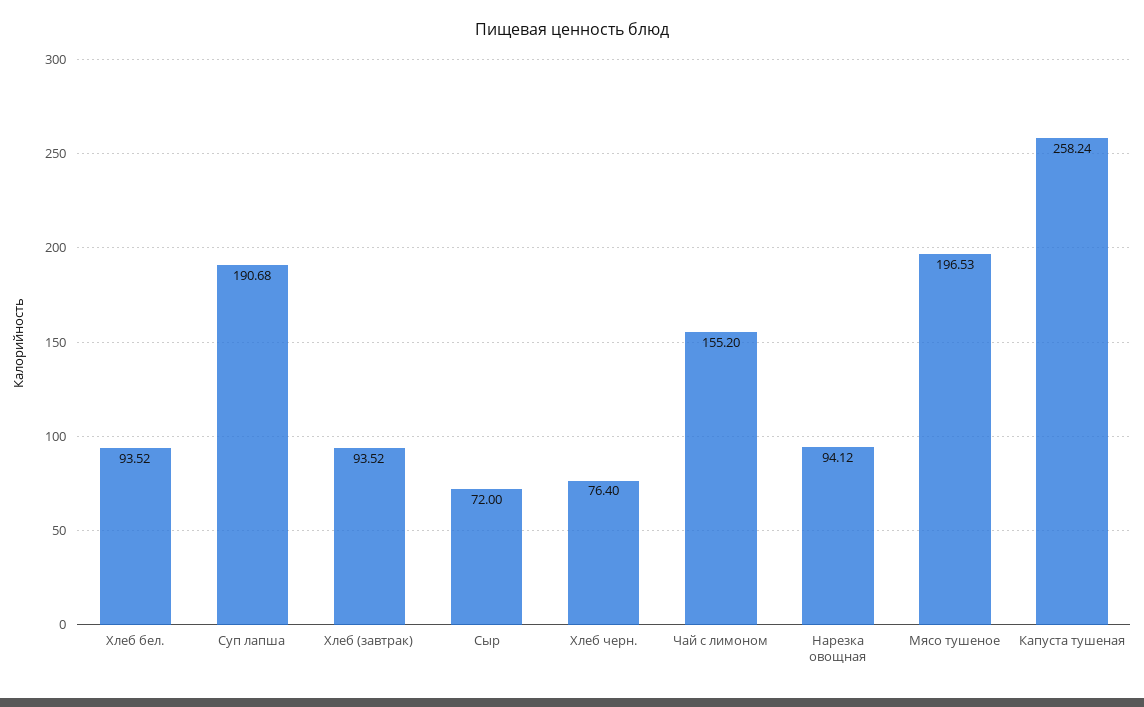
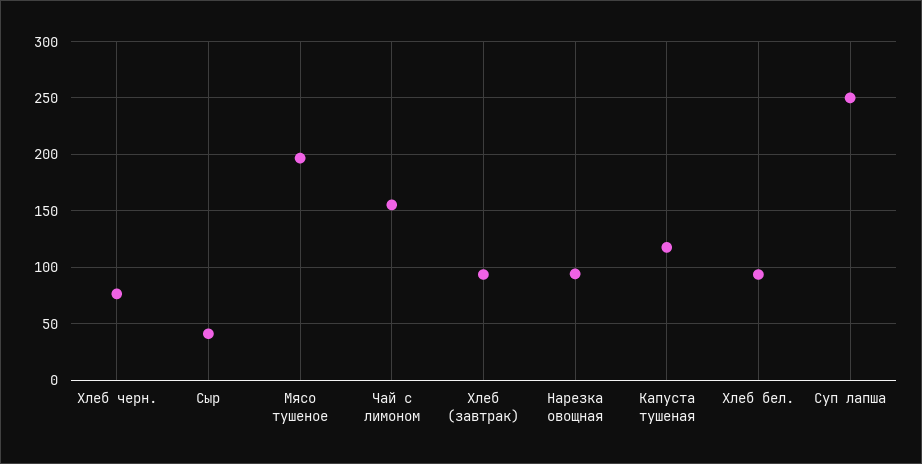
  {
    "Хлеб бел.": 93.52,
-   "Суп лапша": 190.68,
+   "Суп лапша": 250,
    "Хлеб (завтрак)": 93.52,
-   "Сыр": 72,
+   "Сыр": 40,
    "Хлеб черн.": 76.4,
    "Чай с лимоном": 155.2,
    "Нарезка овощная": 94.12,
    "Мясо тушеное": 196.53,
-   "Капуста тушеная": 258.24
+   "Капуста тушеная": 120
  }

